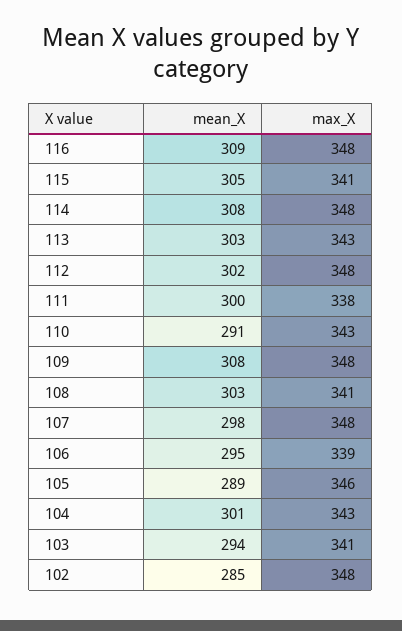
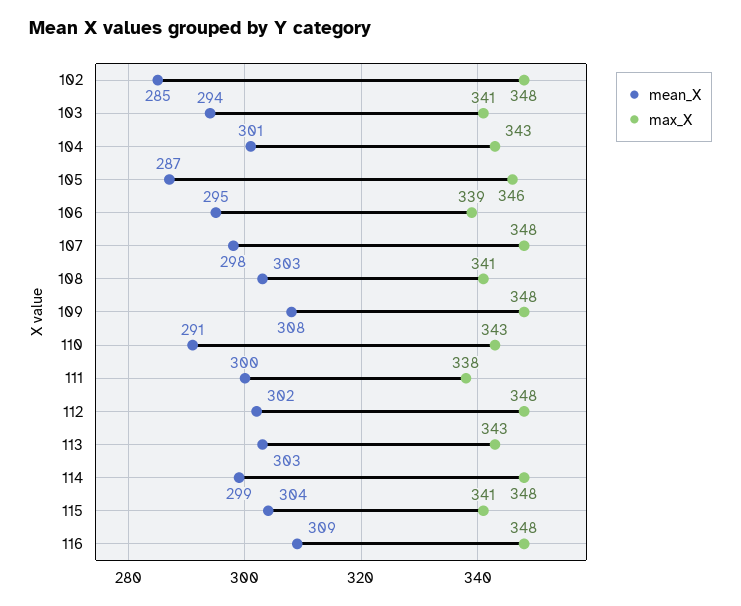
  {
    "mean_X": {
      "116": 309,
-     "115": 305,
+     "115": 304,
-     "114": 308,
+     "114": 299,
      "113": 303,
      "112": 302,
      "111": 300,
      "110": 291,
      "109": 308,
      "108": 303,
      "107": 298,
      "106": 295,
-     "105": 289,
+     "105": 287,
      "104": 301,
      "103": 294,
      "102": 285
    },
    "max_X": {
      "116": 348,
      "115": 341,
      "114": 348,
      "113": 343,
      "112": 348,
      "111": 338,
      "110": 343,
      "109": 348,
      "108": 341,
      "107": 348,
      "106": 339,
      "105": 346,
      "104": 343,
      "103": 341,
      "102": 348
    }
  }

